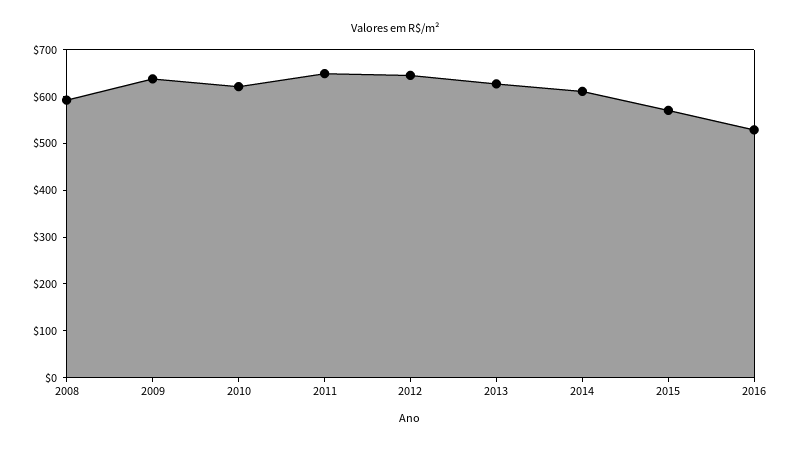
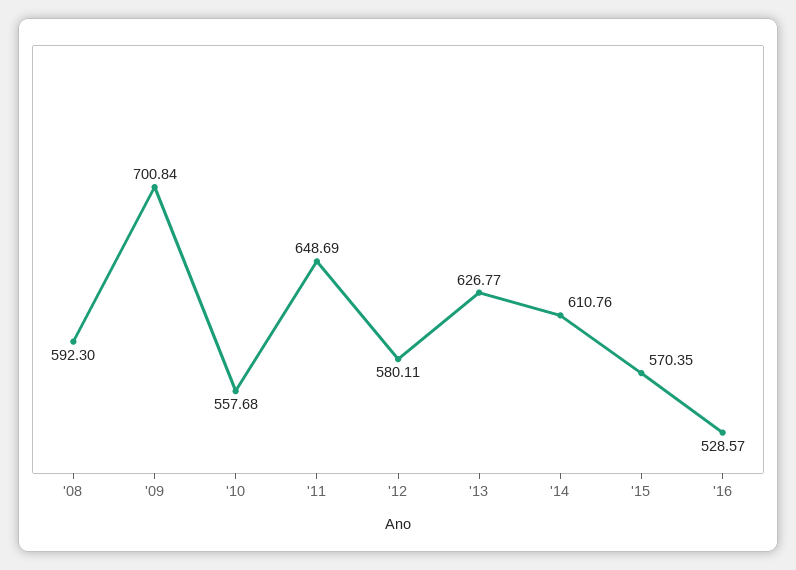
  {
    "2008": 592.3,
-   "2009": 640,
+   "2009": 700.84,
-   "2010": 620,
+   "2010": 557.68,
    "2011": 648.69,
-   "2012": 640,
+   "2012": 580.11,
    "2013": 626.77,
    "2014": 610.76,
    "2015": 570.35,
    "2016": 528.57
  }

